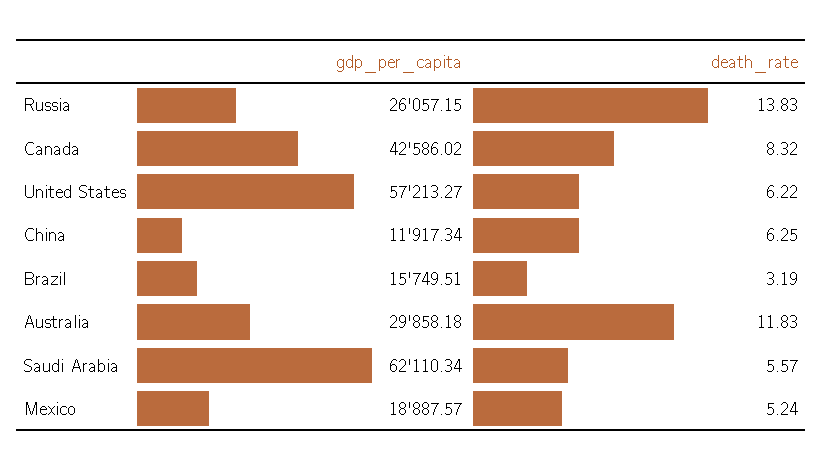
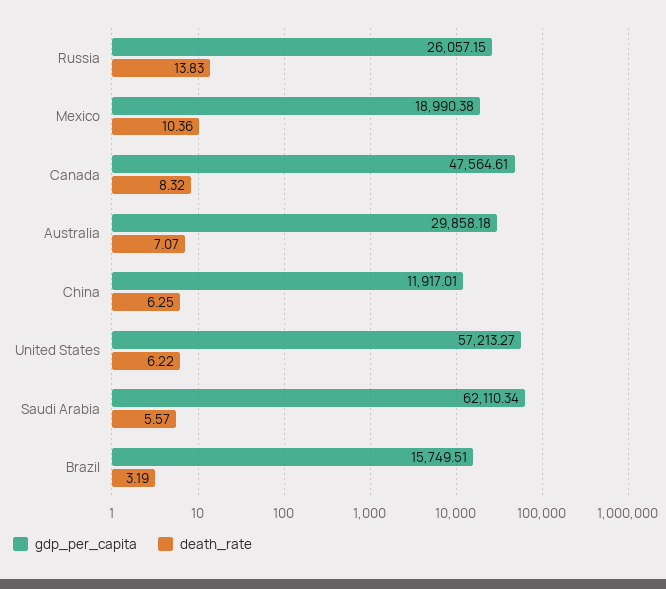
  {
    "gdp_per_capita": {
      "Russia": 26057.15,
-     "Canada": 42586.02,
+     "Canada": 47564.61,
      "United States": 57213.27,
-     "China": 11917.34,
+     "China": 11917.01,
      "Brazil": 15749.51,
      "Australia": 29858.18,
      "Saudi Arabia": 62110.34,
-     "Mexico": 18887.57
+     "Mexico": 18990.38
    },
    "death_rate": {
      "Russia": 13.83,
      "Canada": 8.32,
      "United States": 6.22,
      "China": 6.25,
      "Brazil": 3.19,
-     "Australia": 11.83,
+     "Australia": 7.07,
      "Saudi Arabia": 5.57,
-     "Mexico": 5.24
+     "Mexico": 10.36
    }
  }

